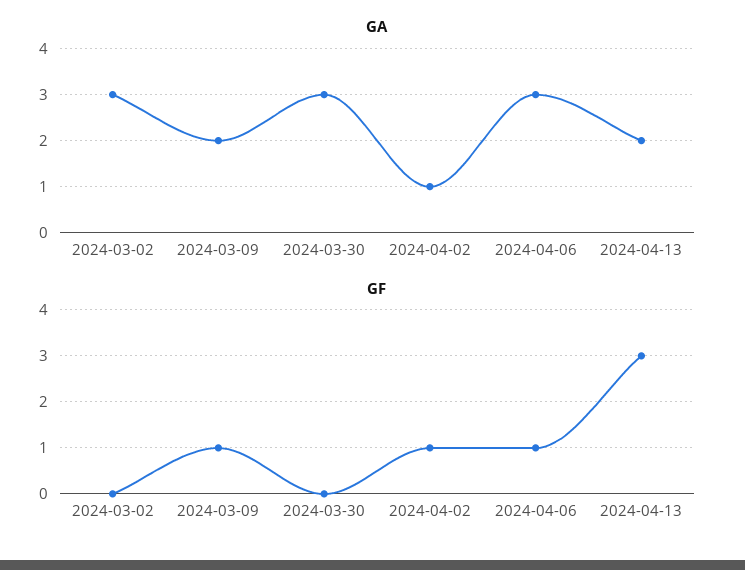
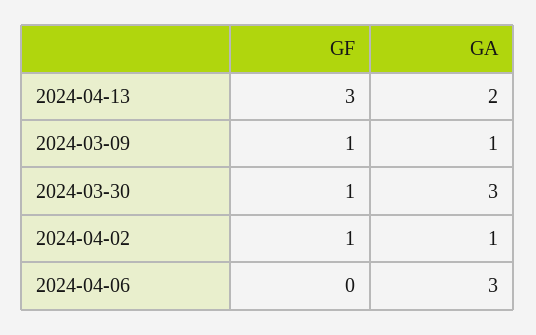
  {
    "GA": {
-     "2024-03-02": 3,
-     "2024-03-09": 2,
+     "2024-03-09": 1,
      "2024-03-30": 3,
      "2024-04-02": 1,
      "2024-04-06": 3,
      "2024-04-13": 2
    },
    "GF": {
-     "2024-03-02": 0,
      "2024-03-09": 1,
-     "2024-03-30": 0,
+     "2024-03-30": 1,
      "2024-04-02": 1,
-     "2024-04-06": 1,
+     "2024-04-06": 0,
      "2024-04-13": 3
    }
  }

